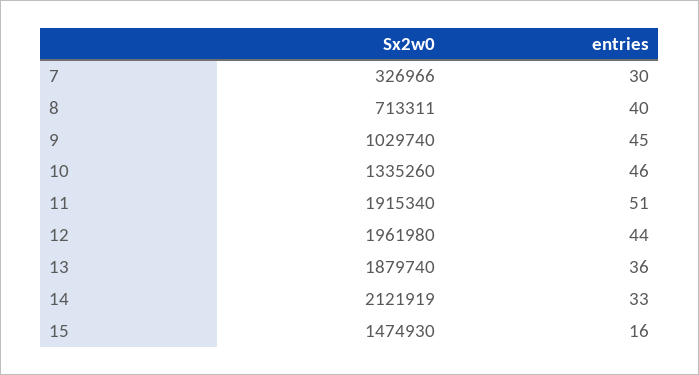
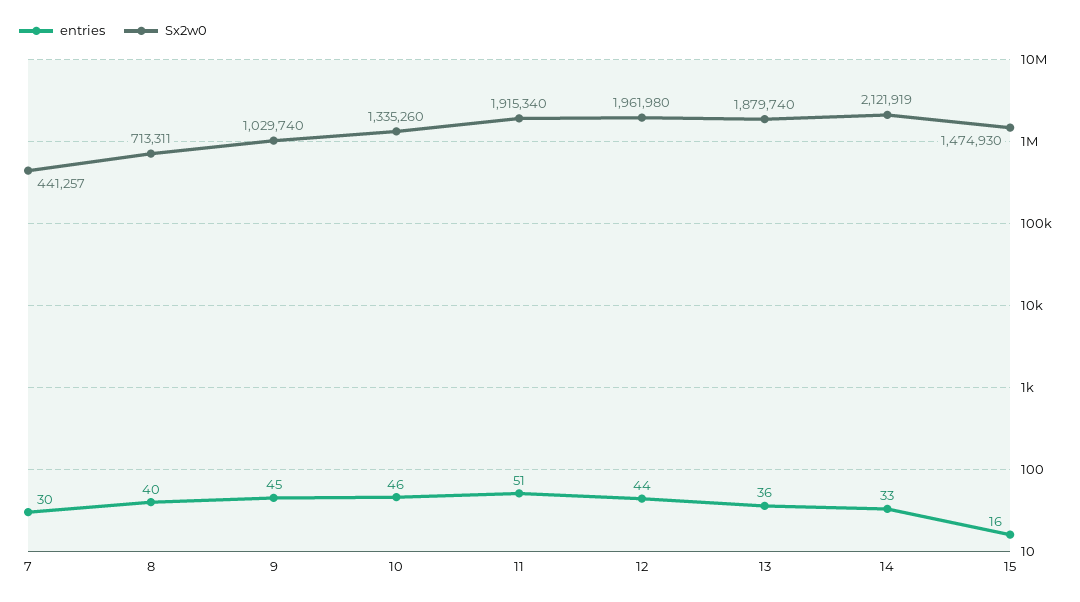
  {
    "Sx2w0": {
-     "7": 326966,
+     "7": 441257,
      "8": 713311,
      "9": 1029740,
      "10": 1335260,
      "11": 1915340,
      "12": 1961980,
      "13": 1879740,
      "14": 2121919,
      "15": 1474930
    },
    "entries": {
      "7": 30,
      "8": 40,
      "9": 45,
      "10": 46,
      "11": 51,
      "12": 44,
      "13": 36,
      "14": 33,
      "15": 16
    }
  }

